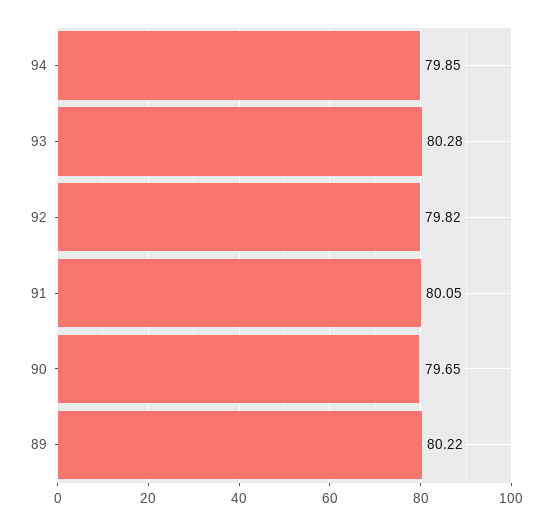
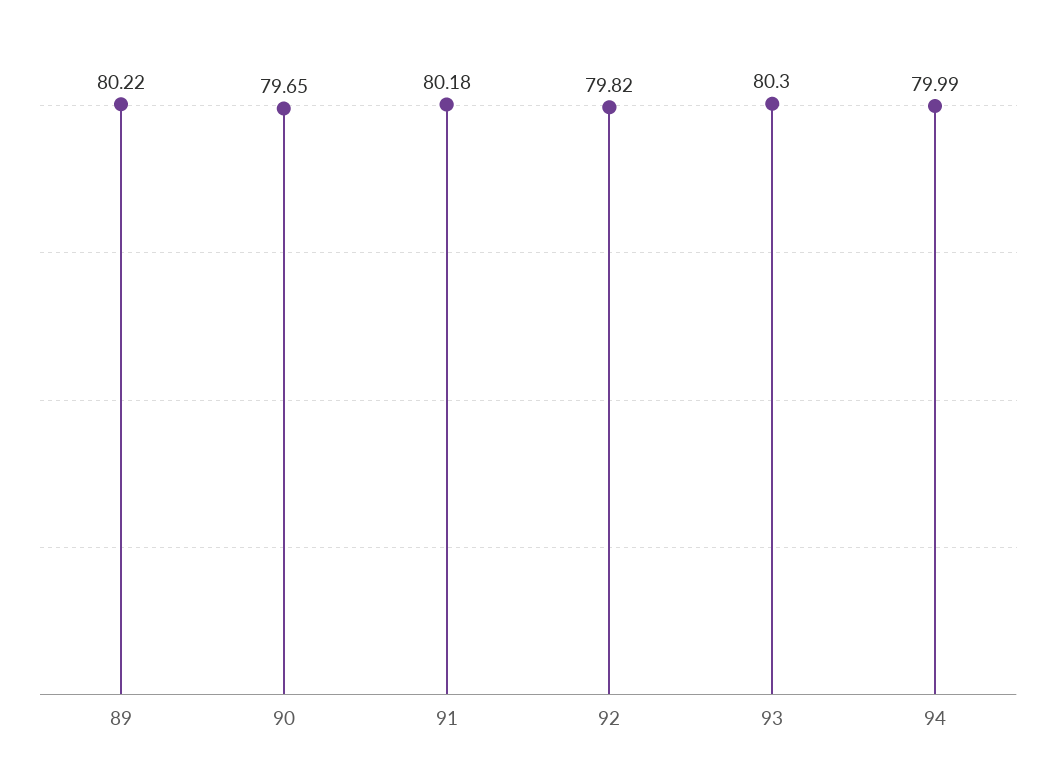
  {
-   "94": 79.85,
+   "94": 79.99,
-   "93": 80.28,
+   "93": 80.3,
    "92": 79.82,
-   "91": 80.05,
+   "91": 80.18,
    "90": 79.65,
    "89": 80.22
  }

